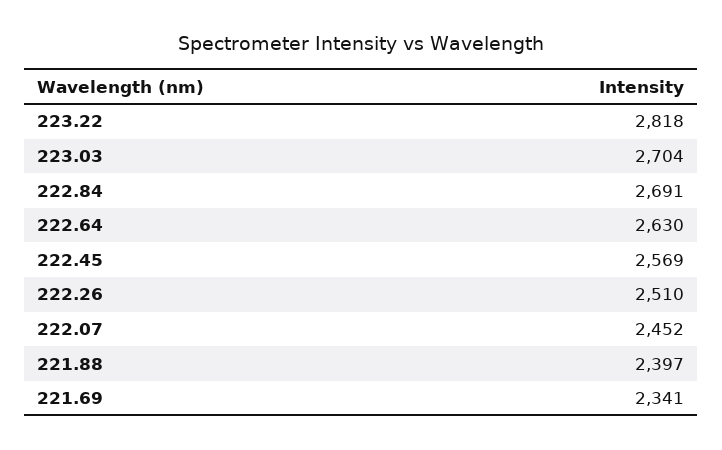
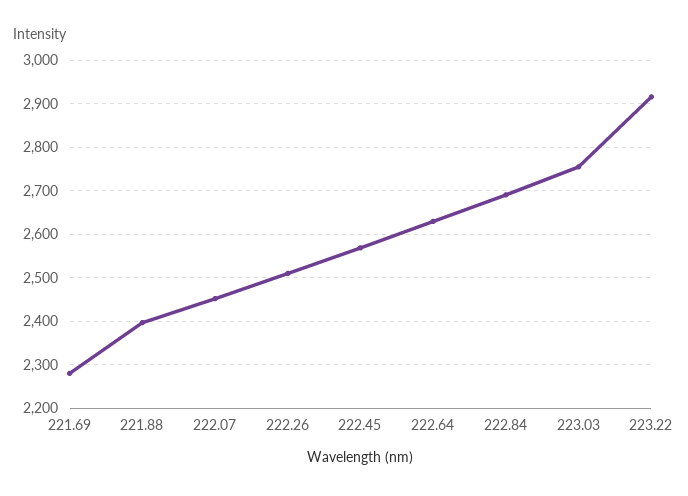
  {
-   "223.22": 2818,
+   "223.22": 2920,
-   "223.03": 2704,
+   "223.03": 2760,
    "222.84": 2691,
    "222.64": 2630,
    "222.45": 2569,
    "222.26": 2510,
    "222.07": 2452,
    "221.88": 2397,
-   "221.69": 2341
+   "221.69": 2280
  }

